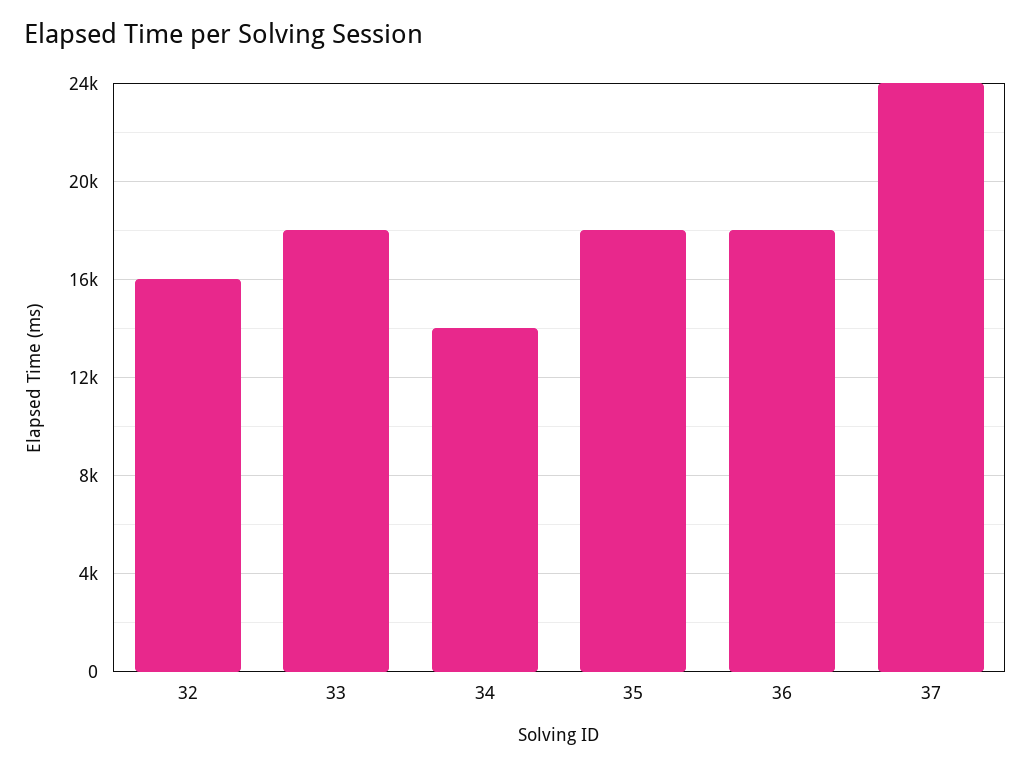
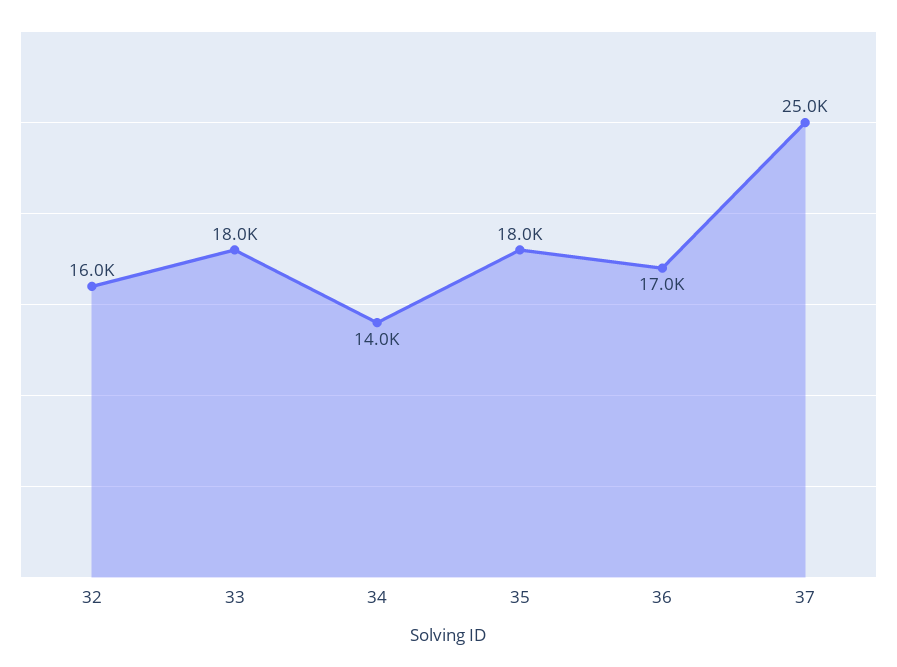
  {
    "32": 16000,
    "33": 18000,
    "34": 14000,
    "35": 18000,
-   "36": 18000,
+   "36": 17000,
-   "37": 24000
+   "37": 25000
  }

